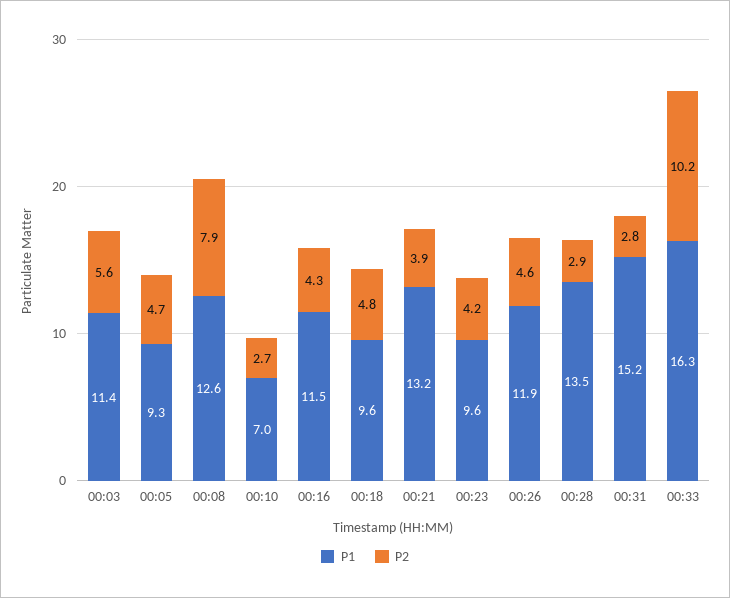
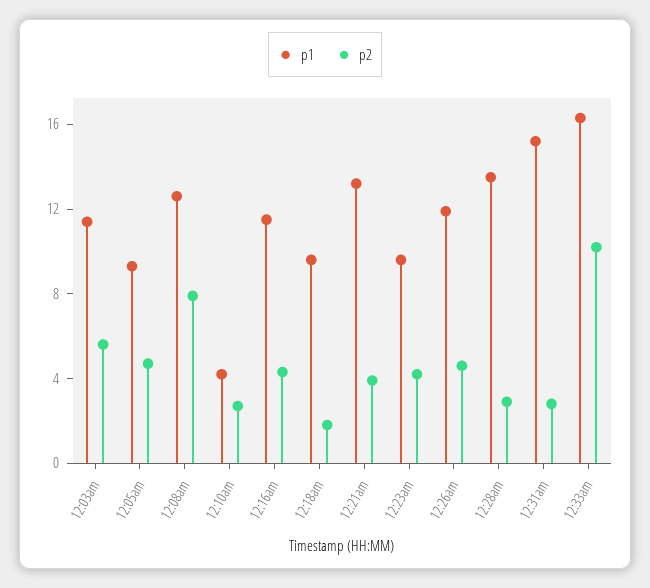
  {
    "P1": {
      "00:03": 11.4,
      "00:05": 9.3,
      "00:08": 12.6,
-     "00:10": 7,
+     "00:10": 4,
      "00:16": 11.5,
      "00:18": 9.6,
      "00:21": 13.2,
      "00:23": 9.6,
      "00:26": 11.9,
      "00:28": 13.5,
      "00:31": 15.2,
      "00:33": 16.3
    },
    "P2": {
      "00:03": 5.6,
      "00:05": 4.7,
      "00:08": 7.9,
      "00:10": 2.7,
      "00:16": 4.3,
-     "00:18": 4.8,
+     "00:18": 2,
      "00:21": 3.9,
      "00:23": 4.2,
      "00:26": 4.6,
      "00:28": 2.9,
      "00:31": 2.8,
      "00:33": 10.2
    }
  }

